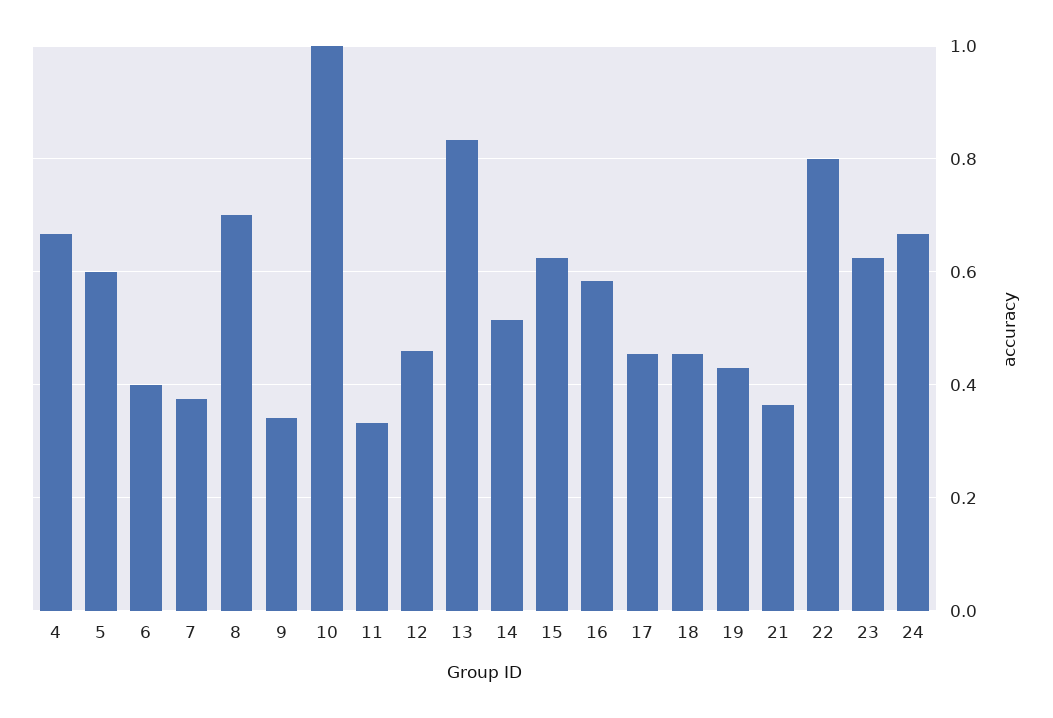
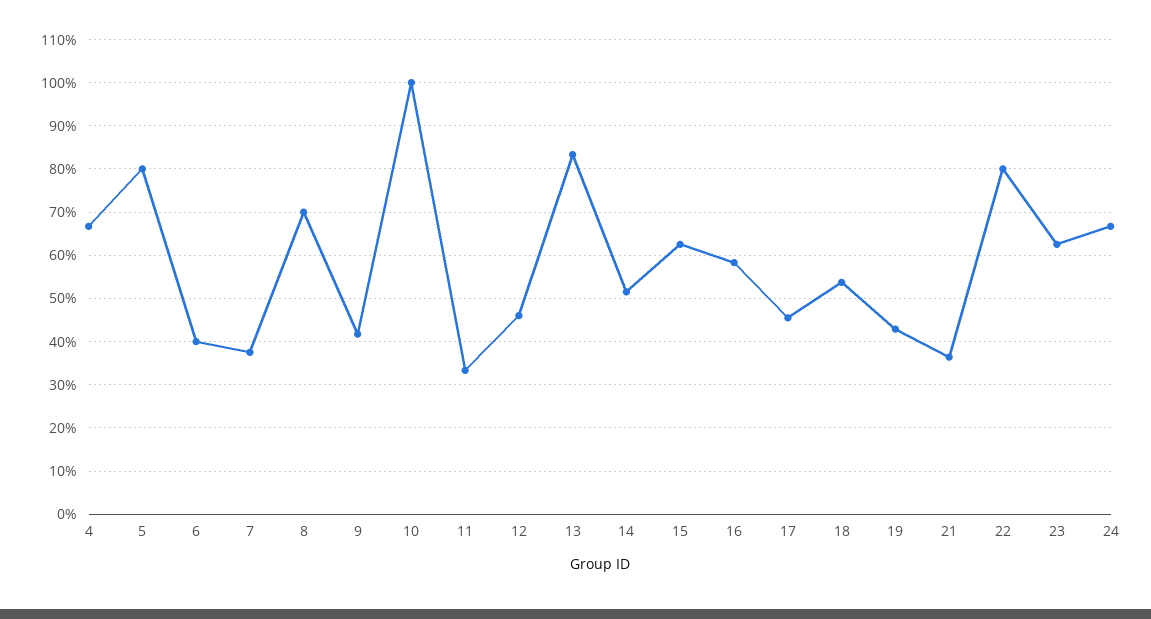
  {
    "4": 0.66,
-   "5": 0.6,
+   "5": 0.8,
    "6": 0.4,
    "7": 0.38,
    "8": 0.7,
-   "9": 0.34,
+   "9": 0.42,
    "10": 1,
    "11": 0.34,
    "12": 0.46,
    "13": 0.84,
    "14": 0.52,
    "15": 0.62,
    "16": 0.58,
    "17": 0.46,
-   "18": 0.46,
+   "18": 0.54,
    "19": 0.42,
    "21": 0.36,
    "22": 0.8,
    "23": 0.62,
    "24": 0.66
  }

